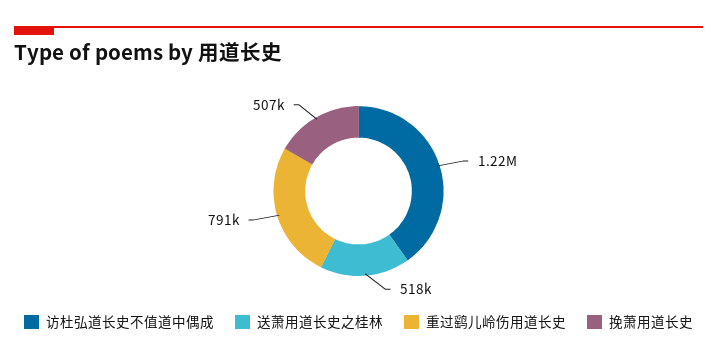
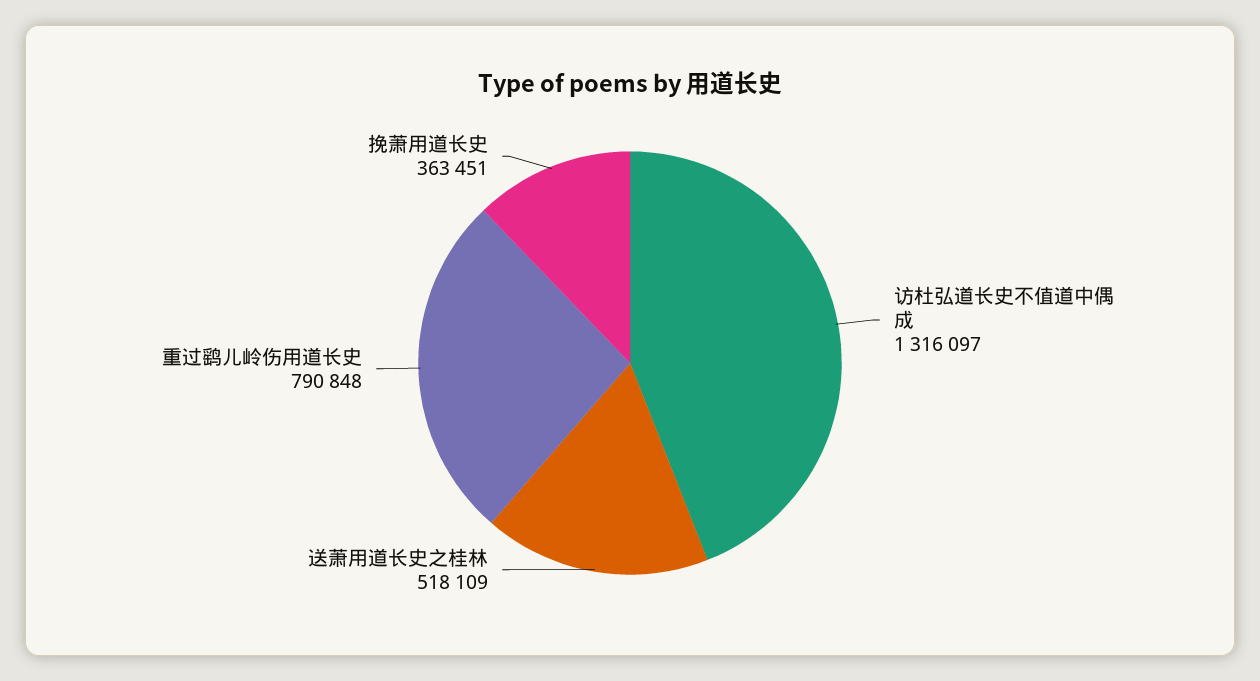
  {
-   "访杜弘道长史不值道中偶成": 1220000,
+   "访杜弘道长史不值道中偶成": 1316097,
    "送萧用道长史之桂林": 518109,
    "重过鹞儿岭伤用道长史": 790848,
-   "挽萧用道长史": 507000
+   "挽萧用道长史": 363451
  }

